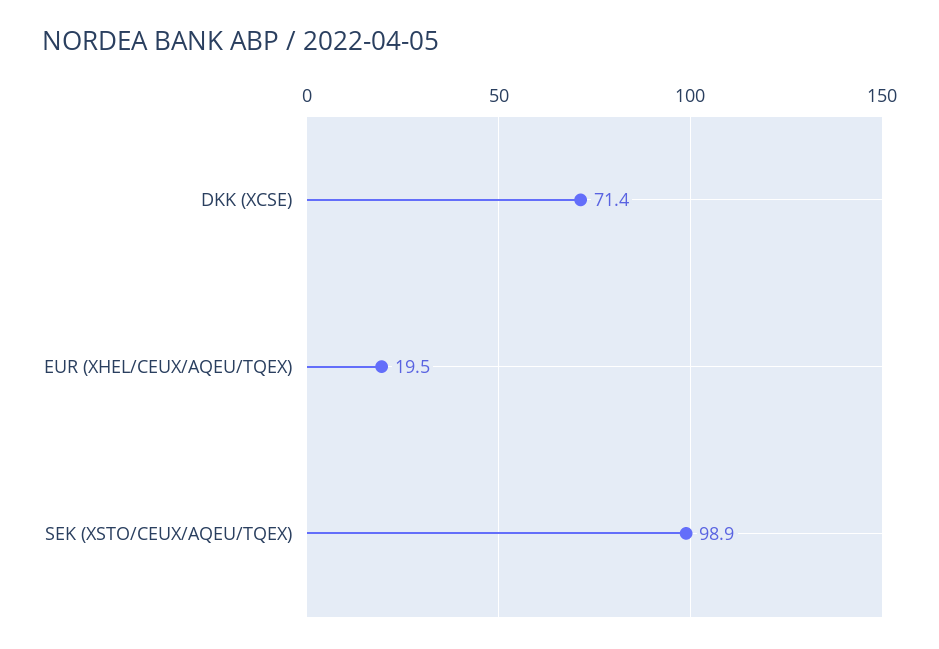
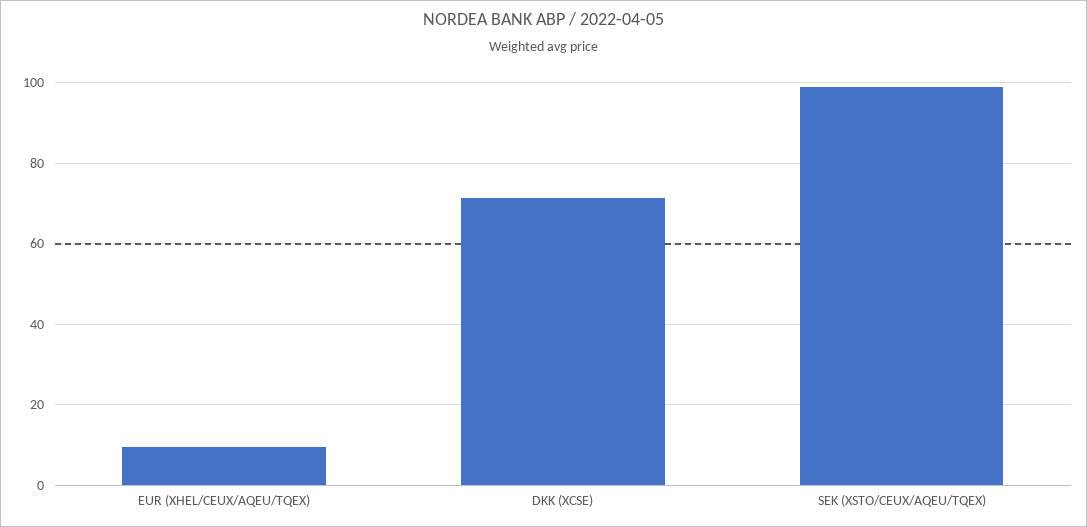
  {
    "DKK (XCSE)": 71.4,
-   "EUR (XHEL/CEUX/AQEU/TQEX)": 19.5,
+   "EUR (XHEL/CEUX/AQEU/TQEX)": 10,
    "SEK (XSTO/CEUX/AQEU/TQEX)": 98.9
  }

